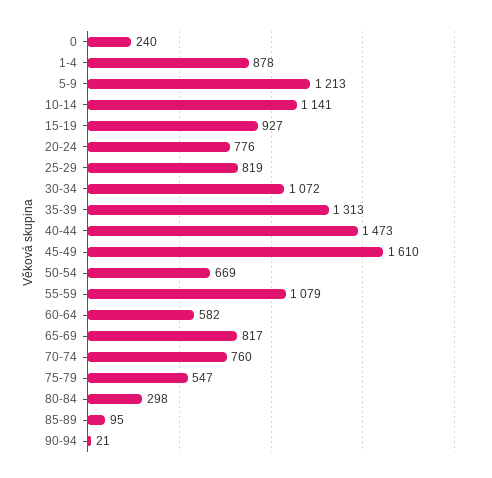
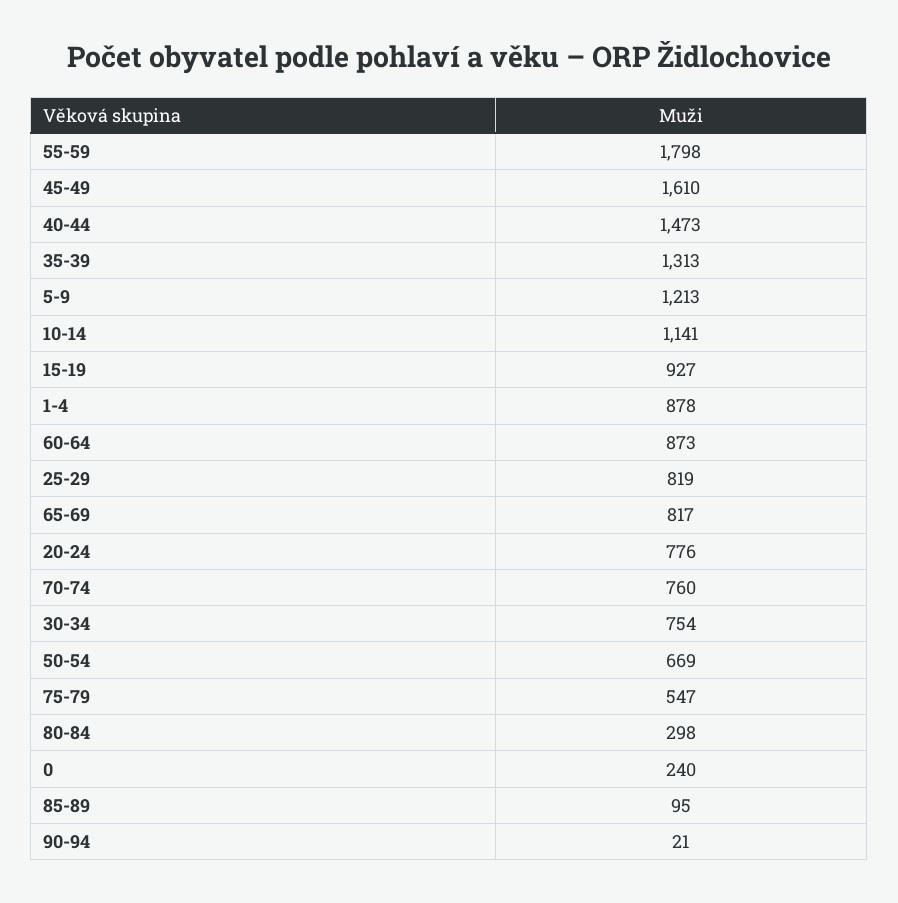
  {
    "0": 240,
    "1-4": 878,
    "5-9": 1213,
    "10-14": 1141,
    "15-19": 927,
    "20-24": 776,
    "25-29": 819,
-   "30-34": 1072,
+   "30-34": 754,
    "35-39": 1313,
    "40-44": 1473,
    "45-49": 1610,
    "50-54": 669,
-   "55-59": 1079,
+   "55-59": 1798,
-   "60-64": 582,
+   "60-64": 873,
    "65-69": 817,
    "70-74": 760,
    "75-79": 547,
    "80-84": 298,
    "85-89": 95,
    "90-94": 21
  }

